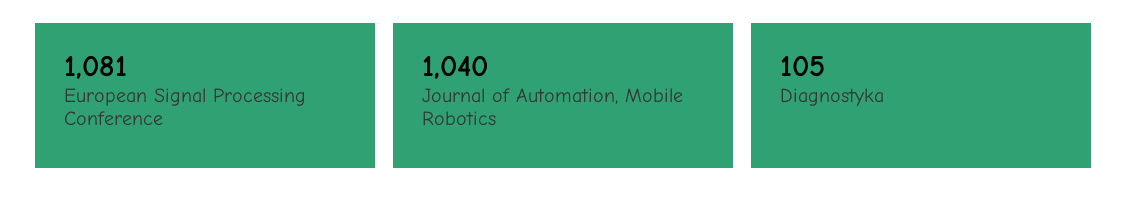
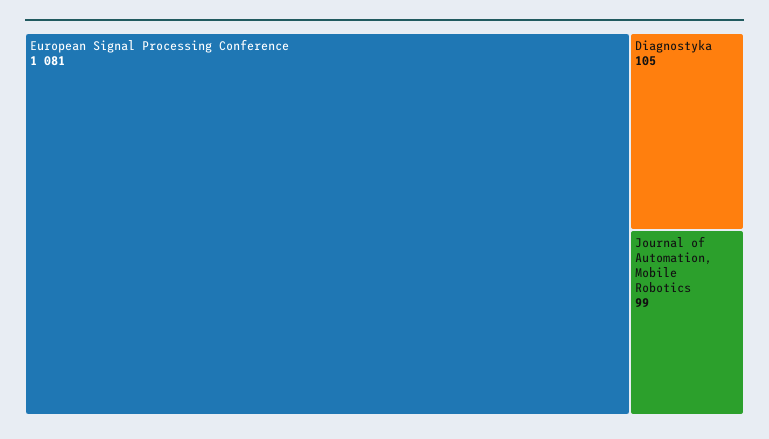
  {
    "European Signal Processing Conference": 1081,
-   "Journal of Automation, Mobile Robotics": 1040,
+   "Journal of Automation, Mobile Robotics": 99,
    "Diagnostyka": 105
  }

